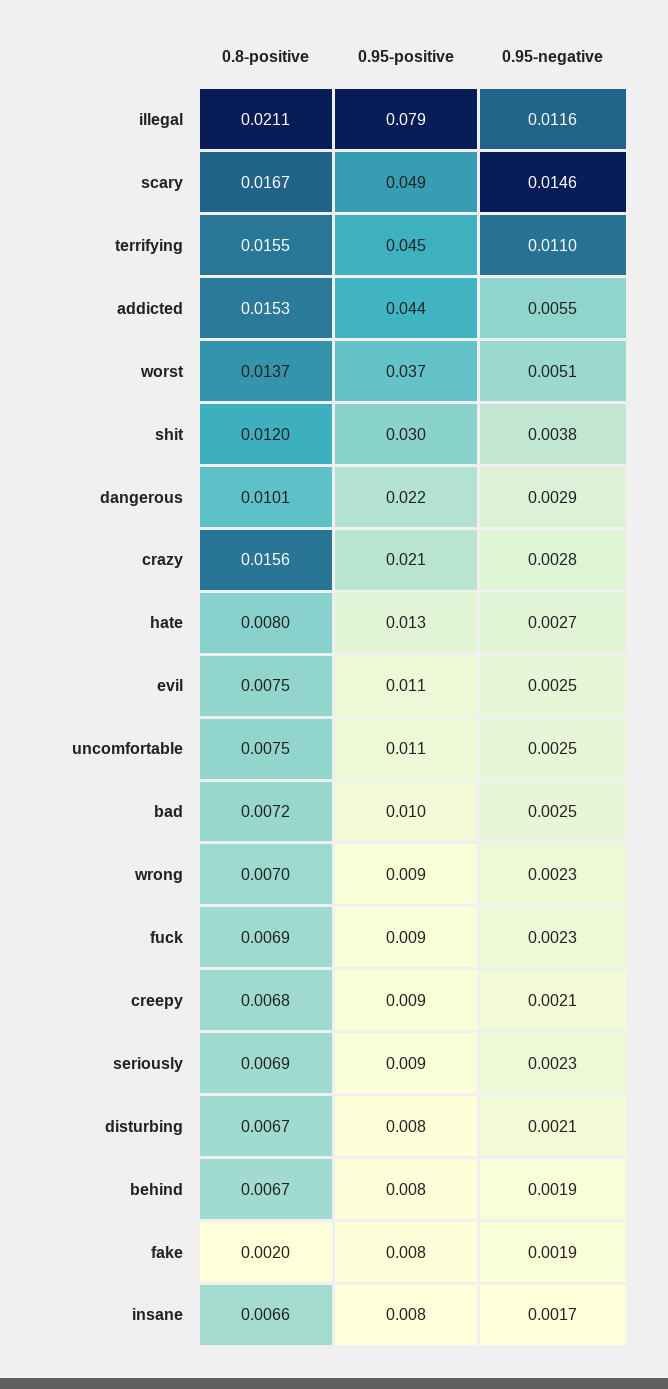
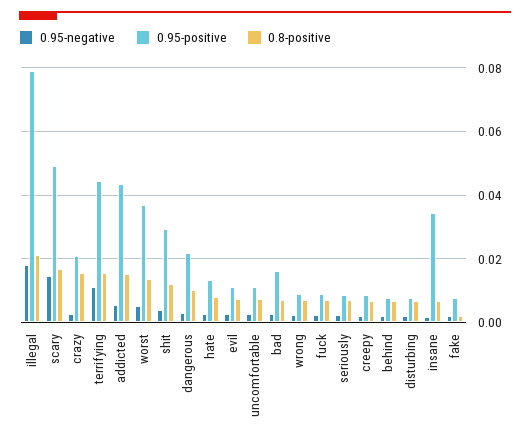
  {
    "0.8-positive": {
      "illegal": 0.0211,
      "scary": 0.0167,
      "terrifying": 0.0155,
      "addicted": 0.0153,
      "worst": 0.0137,
      "shit": 0.012,
      "dangerous": 0.0101,
      "crazy": 0.0156,
      "hate": 0.008,
      "evil": 0.0075,
      "uncomfortable": 0.0075,
      "bad": 0.0072,
      "wrong": 0.007,
      "fuck": 0.0069,
      "creepy": 0.0068,
      "seriously": 0.0069,
      "disturbing": 0.0067,
      "behind": 0.0067,
      "fake": 0.002,
      "insane": 0.0066
    },
    "0.95-positive": {
      "illegal": 0.079,
      "scary": 0.049,
      "terrifying": 0.045,
      "addicted": 0.044,
      "worst": 0.037,
      "shit": 0.03,
      "dangerous": 0.022,
      "crazy": 0.021,
      "hate": 0.013,
      "evil": 0.011,
      "uncomfortable": 0.011,
-     "bad": 0.01,
+     "bad": 0.016,
      "wrong": 0.009,
      "fuck": 0.009,
      "creepy": 0.009,
      "seriously": 0.009,
      "disturbing": 0.008,
      "behind": 0.008,
      "fake": 0.008,
-     "insane": 0.008
+     "insane": 0.034
    },
    "0.95-negative": {
-     "illegal": 0.0116,
+     "illegal": 0.018,
      "scary": 0.0146,
      "terrifying": 0.011,
      "addicted": 0.0055,
      "worst": 0.0051,
      "shit": 0.0038,
      "dangerous": 0.0029,
      "crazy": 0.0028,
      "hate": 0.0027,
      "evil": 0.0025,
      "uncomfortable": 0.0025,
      "bad": 0.0025,
      "wrong": 0.0023,
      "fuck": 0.0023,
      "creepy": 0.0021,
      "seriously": 0.0023,
      "disturbing": 0.0021,
      "behind": 0.0019,
      "fake": 0.0019,
      "insane": 0.0017
    }
  }

